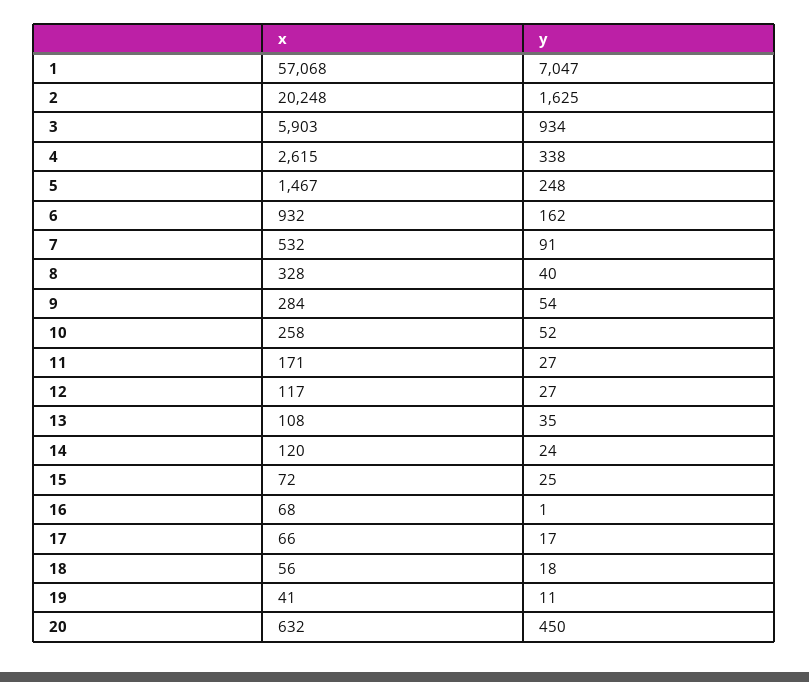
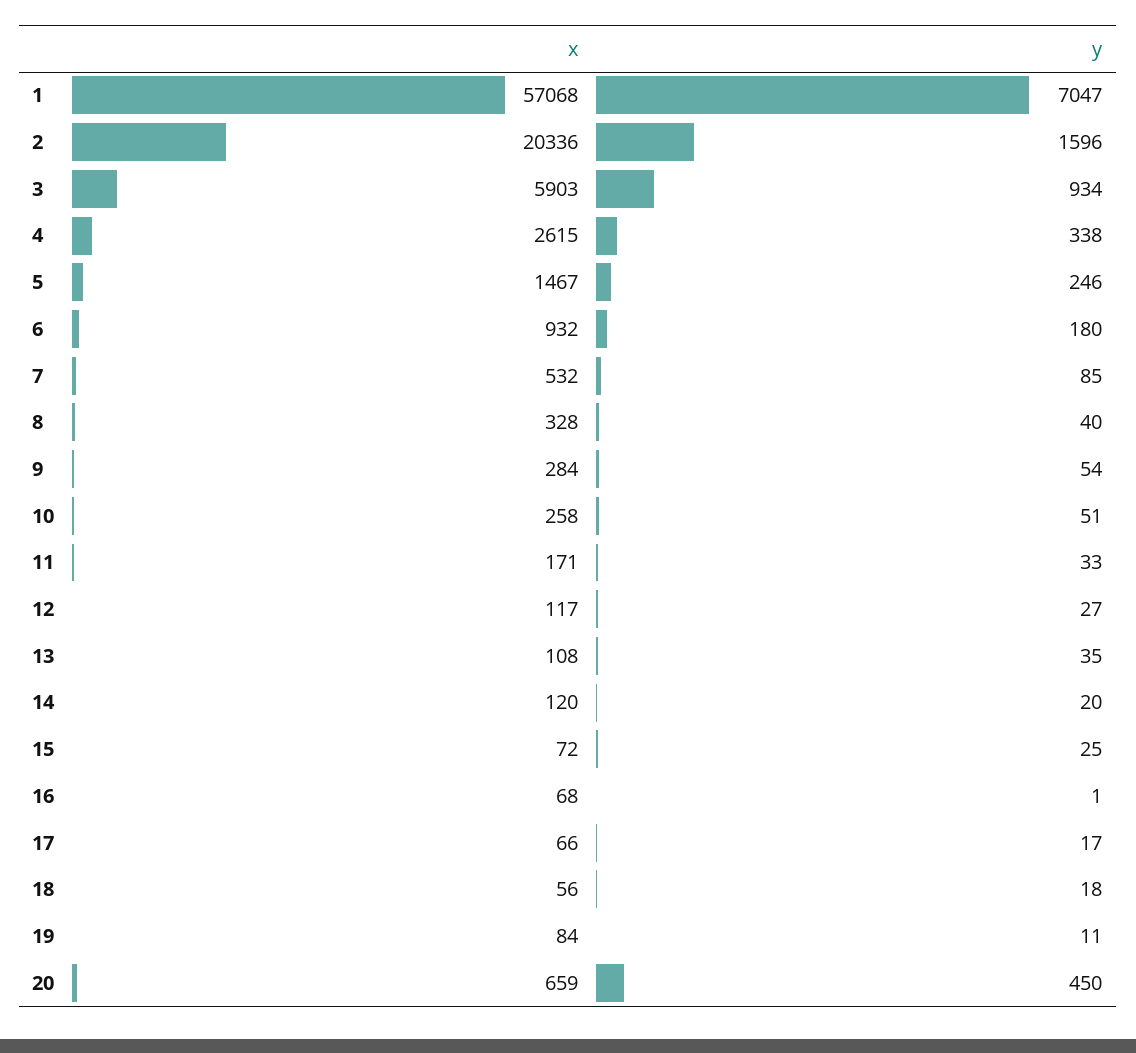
  {
    "x": {
      "1": 57068,
-     "2": 20248,
+     "2": 20336,
      "3": 5903,
      "4": 2615,
      "5": 1467,
      "6": 932,
      "7": 532,
      "8": 328,
      "9": 284,
      "10": 258,
      "11": 171,
      "12": 117,
      "13": 108,
      "14": 120,
      "15": 72,
      "16": 68,
      "17": 66,
      "18": 56,
-     "19": 41,
+     "19": 84,
-     "20": 632
+     "20": 659
    },
    "y": {
      "1": 7047,
-     "2": 1625,
+     "2": 1596,
      "3": 934,
      "4": 338,
-     "5": 248,
+     "5": 246,
-     "6": 162,
+     "6": 180,
-     "7": 91,
+     "7": 85,
      "8": 40,
      "9": 54,
-     "10": 52,
+     "10": 51,
-     "11": 27,
+     "11": 33,
      "12": 27,
      "13": 35,
-     "14": 24,
+     "14": 20,
      "15": 25,
      "16": 1,
      "17": 17,
      "18": 18,
      "19": 11,
      "20": 450
    }
  }

